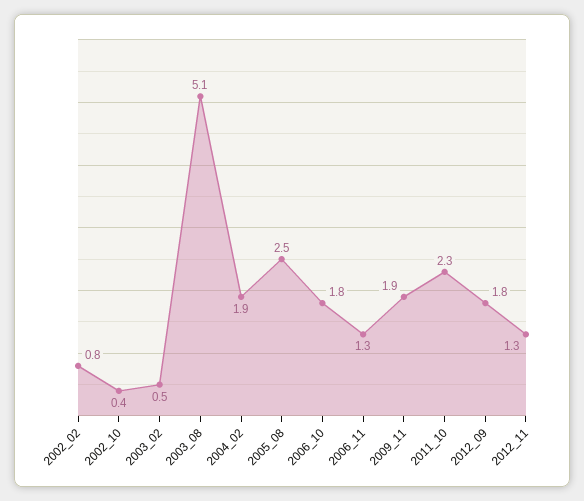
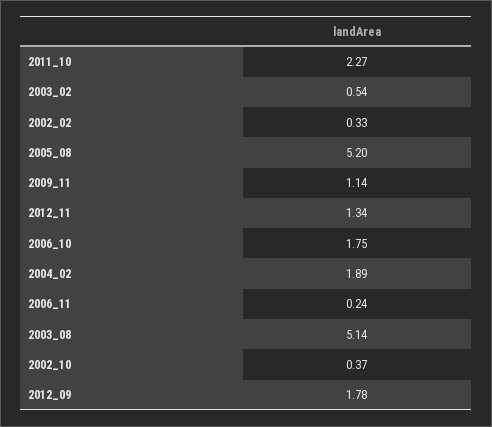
  {
-   "2002_02": 0.8,
+   "2002_02": 0.33,
    "2002_10": 0.37,
    "2003_02": 0.54,
    "2003_08": 5.14,
    "2004_02": 1.89,
-   "2005_08": 2.5,
+   "2005_08": 5.2,
    "2006_10": 1.75,
-   "2006_11": 1.3,
+   "2006_11": 0.24,
-   "2009_11": 1.9,
+   "2009_11": 1.14,
    "2011_10": 2.27,
    "2012_09": 1.78,
    "2012_11": 1.34
  }

